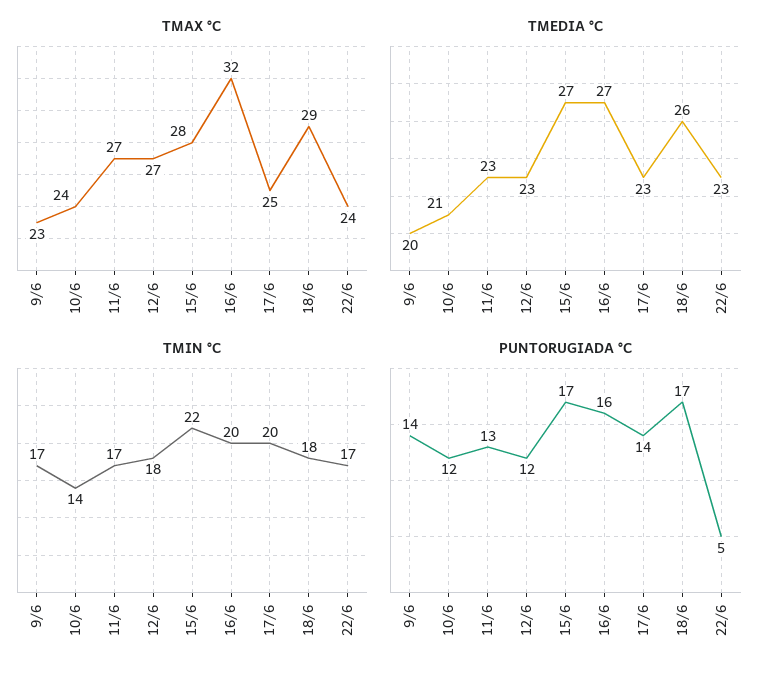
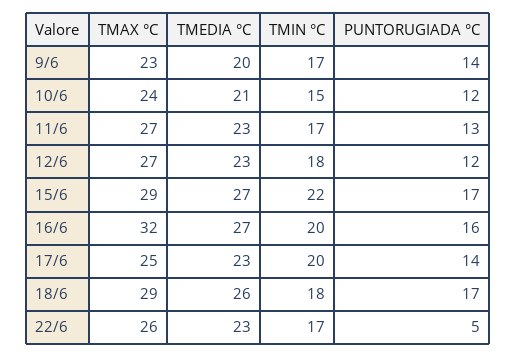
  {
    "TMAX °C": {
      "9/6": 23,
      "10/6": 24,
      "11/6": 27,
      "12/6": 27,
-     "15/6": 28,
+     "15/6": 29,
      "16/6": 32,
      "17/6": 25,
      "18/6": 29,
-     "22/6": 24
+     "22/6": 26
    },
    "TMEDIA °C": {
      "9/6": 20,
      "10/6": 21,
      "11/6": 23,
      "12/6": 23,
      "15/6": 27,
      "16/6": 27,
      "17/6": 23,
      "18/6": 26,
      "22/6": 23
    },
    "TMIN °C": {
      "9/6": 17,
-     "10/6": 14,
+     "10/6": 15,
      "11/6": 17,
      "12/6": 18,
      "15/6": 22,
      "16/6": 20,
      "17/6": 20,
      "18/6": 18,
      "22/6": 17
    },
    "PUNTORUGIADA °C": {
      "9/6": 14,
      "10/6": 12,
      "11/6": 13,
      "12/6": 12,
      "15/6": 17,
      "16/6": 16,
      "17/6": 14,
      "18/6": 17,
      "22/6": 5
    }
  }

